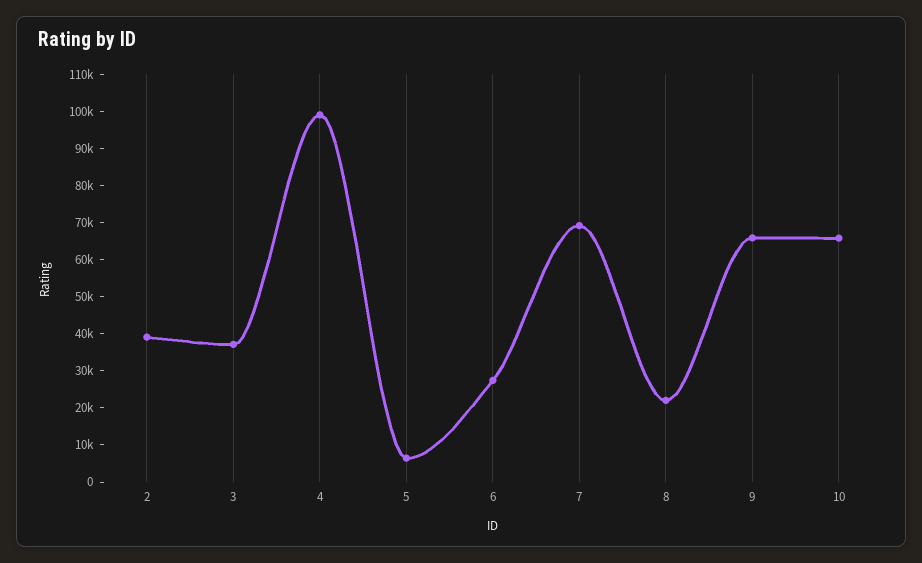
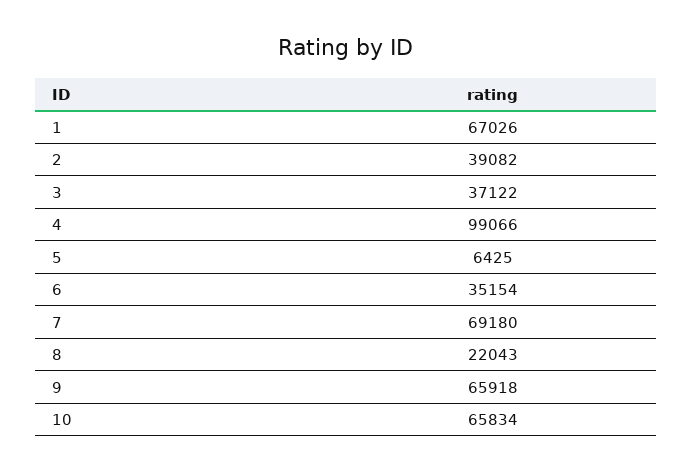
  {
    "2": 39082,
    "3": 37122,
    "4": 99066,
    "5": 6425,
-   "6": 27500,
+   "6": 35154,
    "7": 69180,
    "8": 22043,
    "9": 65918,
-   "10": 65834
+   "10": 65834,
+   "1": 67026
  }

